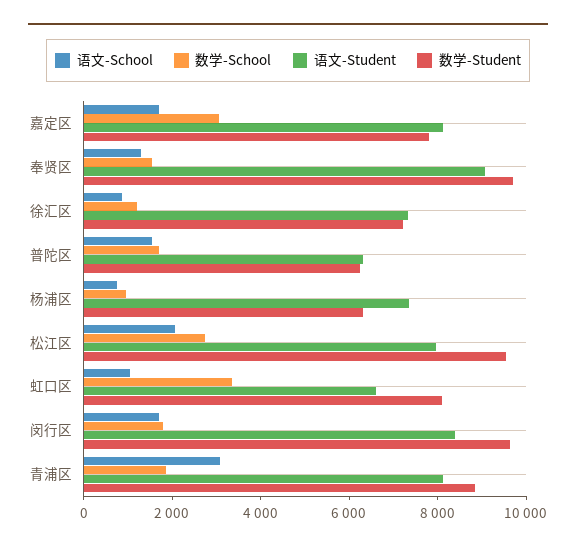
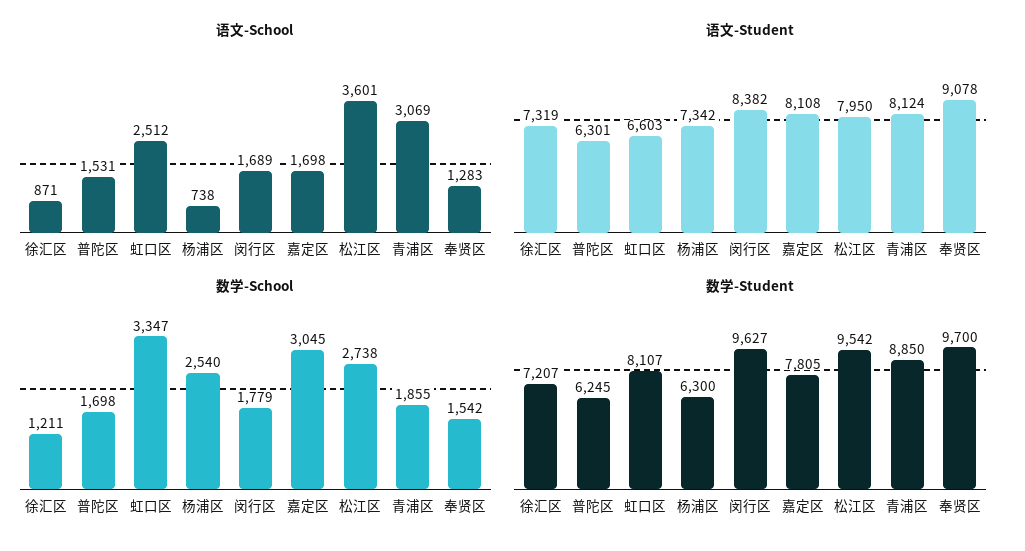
  {
    "语文-School": {
      "嘉定区": 1698,
      "奉贤区": 1283,
      "徐汇区": 871,
      "普陀区": 1531,
      "杨浦区": 738,
-     "松江区": 2000,
+     "松江区": 3601,
-     "虹口区": 1000,
+     "虹口区": 2512,
      "闵行区": 1689,
      "青浦区": 3069
    },
    "数学-School": {
      "嘉定区": 3045,
      "奉贤区": 1542,
      "徐汇区": 1211,
      "普陀区": 1698,
-     "杨浦区": 1000,
+     "杨浦区": 2540,
      "松江区": 2738,
      "虹口区": 3347,
      "闵行区": 1779,
      "青浦区": 1855
    },
    "语文-Student": {
      "嘉定区": 8108,
      "奉贤区": 9078,
      "徐汇区": 7319,
      "普陀区": 6301,
      "杨浦区": 7342,
      "松江区": 7950,
      "虹口区": 6603,
      "闵行区": 8382,
      "青浦区": 8124
    },
    "数学-Student": {
      "嘉定区": 7805,
      "奉贤区": 9700,
      "徐汇区": 7207,
      "普陀区": 6245,
      "杨浦区": 6300,
      "松江区": 9542,
      "虹口区": 8107,
      "闵行区": 9627,
      "青浦区": 8850
    }
  }

